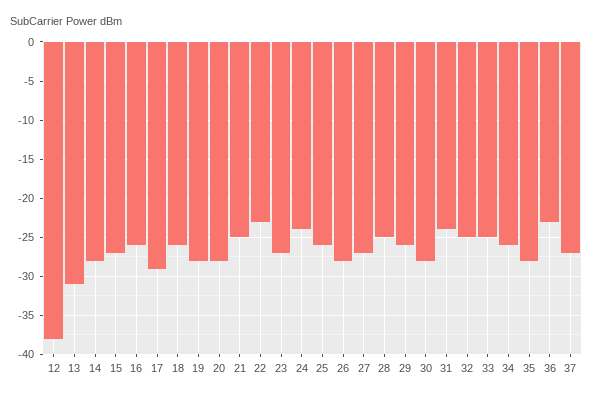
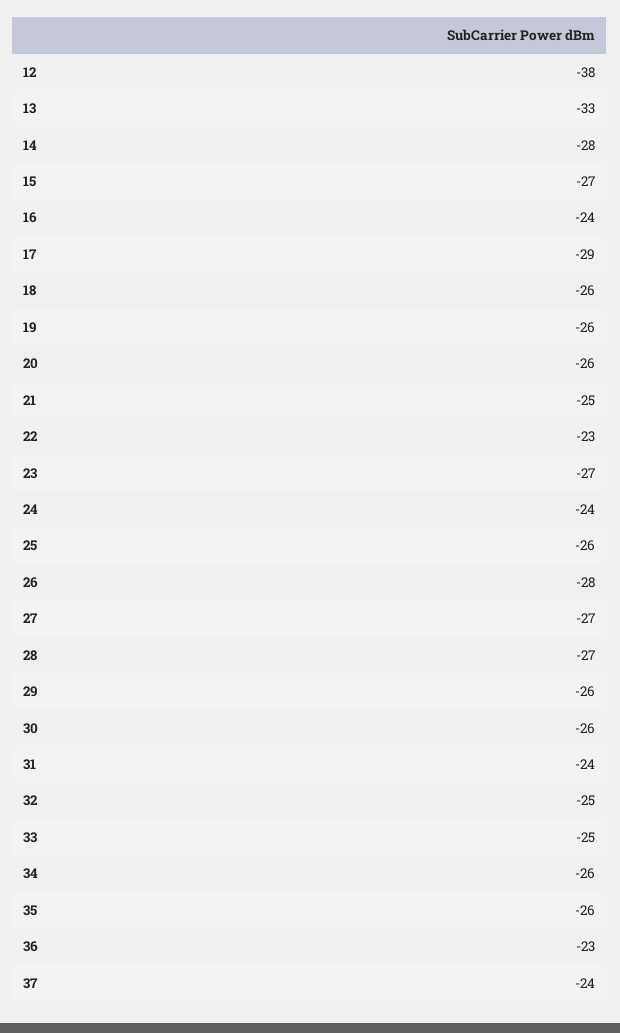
  {
    "12": -38,
-   "13": -31,
+   "13": -33,
    "14": -28,
    "15": -27,
-   "16": -26,
+   "16": -24,
    "17": -29,
    "18": -26,
-   "19": -28,
+   "19": -26,
-   "20": -28,
+   "20": -26,
    "21": -25,
    "22": -23,
    "23": -27,
    "24": -24,
    "25": -26,
    "26": -28,
    "27": -27,
-   "28": -25,
+   "28": -27,
    "29": -26,
-   "30": -28,
+   "30": -26,
    "31": -24,
    "32": -25,
    "33": -25,
    "34": -26,
-   "35": -28,
+   "35": -26,
    "36": -23,
-   "37": -27
+   "37": -24
  }

